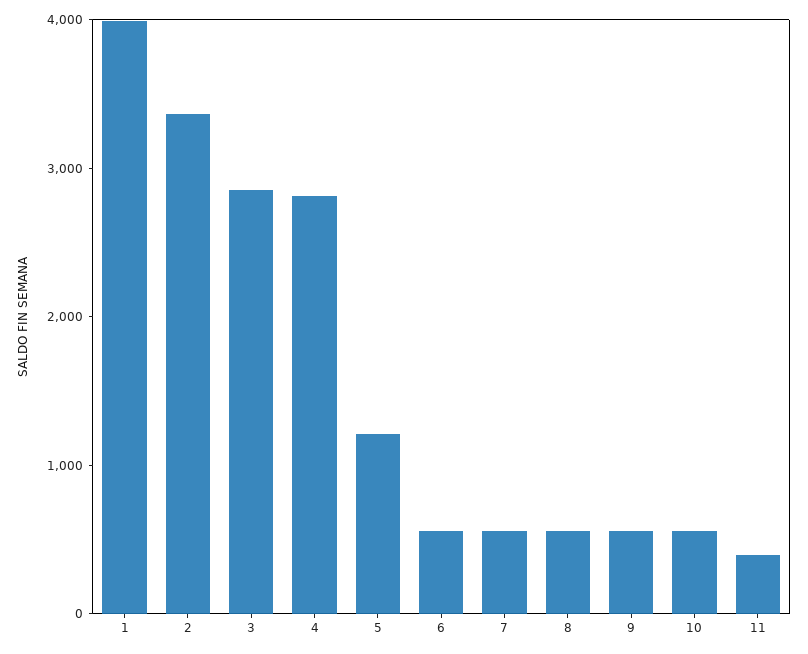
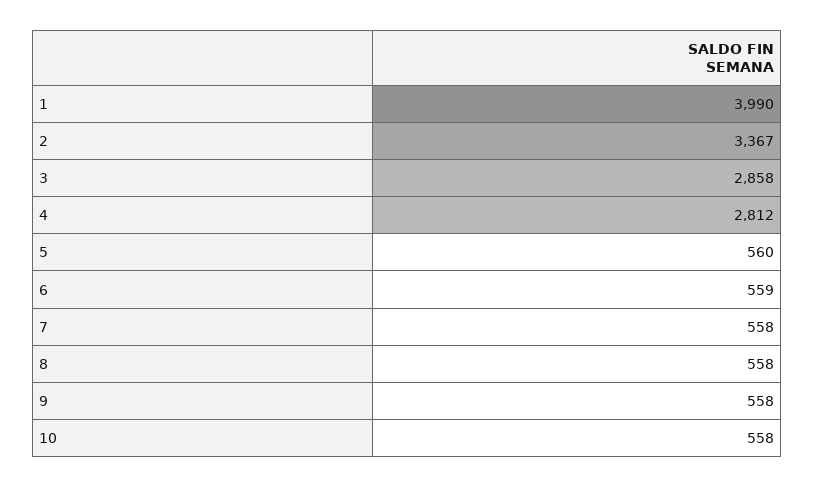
  {
    "1": 3990,
    "2": 3367,
    "3": 2858,
    "4": 2812,
-   "5": 1200,
+   "5": 560,
    "6": 559,
    "7": 558,
    "8": 558,
    "9": 558,
-   "10": 558,
+   "10": 558
-   "11": 400
  }

